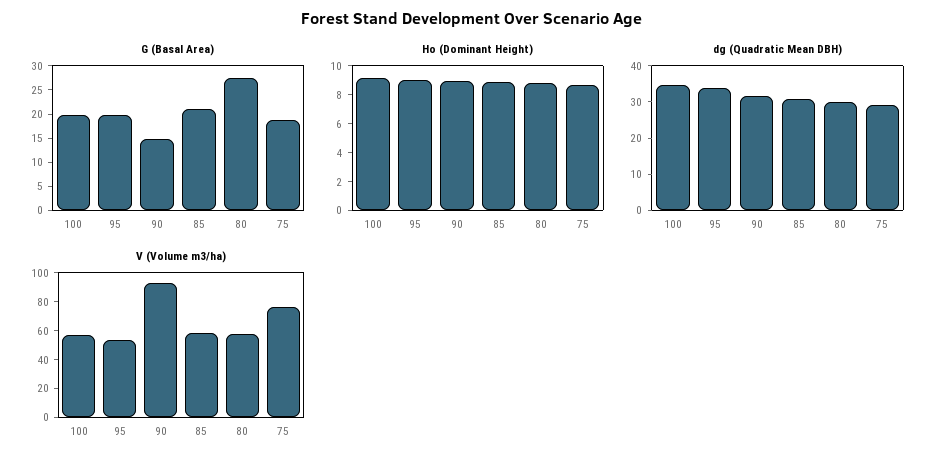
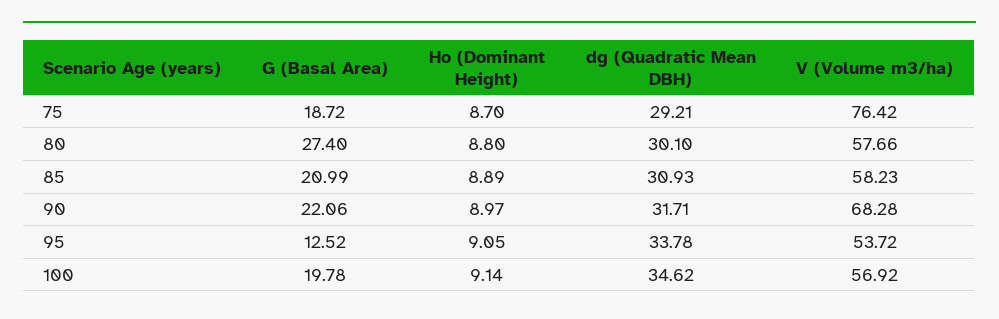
  {
    "G (Basal Area)": {
      "100": 19.78,
-     "95": 20,
+     "95": 12.52,
-     "90": 15,
+     "90": 22.06,
      "85": 20.99,
      "80": 27.4,
      "75": 18.72
    },
    "Ho (Dominant Height)": {
      "100": 9.14,
      "95": 9.05,
      "90": 8.97,
      "85": 8.89,
      "80": 8.8,
      "75": 8.7
    },
    "dg (Quadratic Mean DBH)": {
      "100": 34.62,
      "95": 33.78,
      "90": 31.71,
      "85": 30.93,
      "80": 30.1,
      "75": 29.21
    },
    "V (Volume m3/ha)": {
      "100": 56.92,
      "95": 53.72,
-     "90": 90,
+     "90": 68.28,
      "85": 58.23,
      "80": 57.66,
      "75": 76.42
    }
  }

